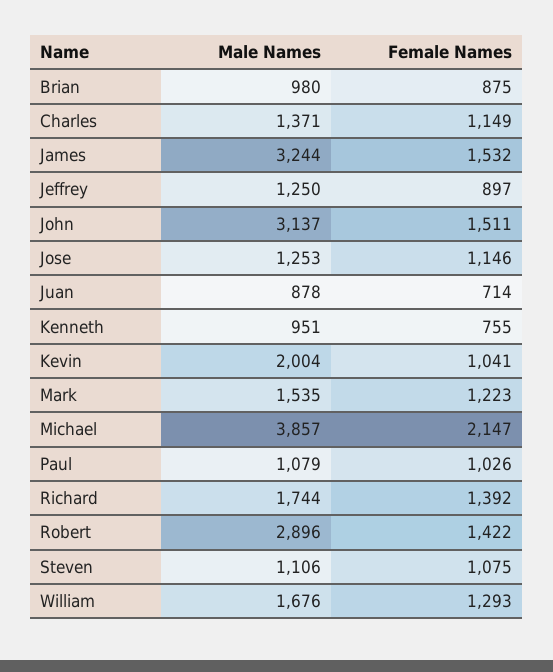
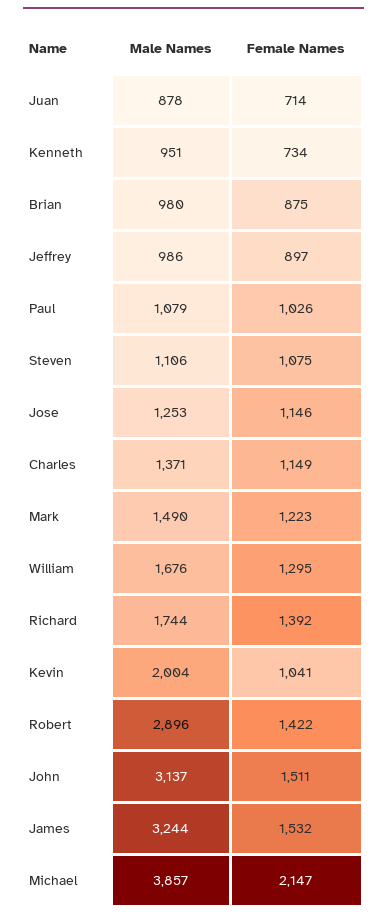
  {
    "Male Names": {
      "Brian": 980,
      "Charles": 1371,
      "James": 3244,
-     "Jeffrey": 1250,
+     "Jeffrey": 986,
      "John": 3137,
      "Jose": 1253,
      "Juan": 878,
      "Kenneth": 951,
      "Kevin": 2004,
-     "Mark": 1535,
+     "Mark": 1490,
      "Michael": 3857,
      "Paul": 1079,
      "Richard": 1744,
      "Robert": 2896,
      "Steven": 1106,
      "William": 1676
    },
    "Female Names": {
      "Brian": 875,
      "Charles": 1149,
      "James": 1532,
      "Jeffrey": 897,
      "John": 1511,
      "Jose": 1146,
      "Juan": 714,
-     "Kenneth": 755,
+     "Kenneth": 734,
      "Kevin": 1041,
      "Mark": 1223,
      "Michael": 2147,
      "Paul": 1026,
      "Richard": 1392,
      "Robert": 1422,
      "Steven": 1075,
-     "William": 1293
+     "William": 1295
    }
  }

